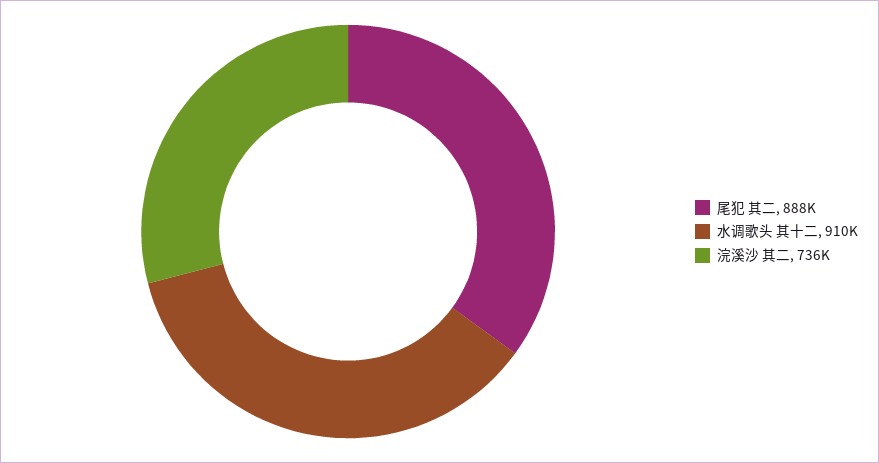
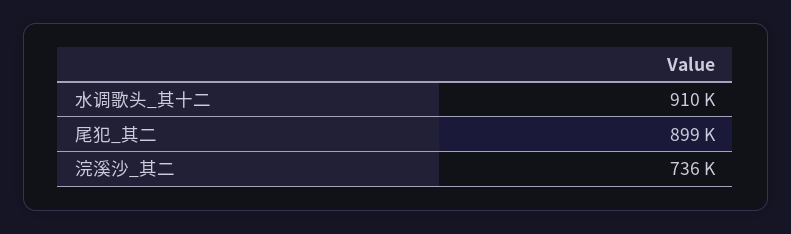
  {
-   "尾犯 其二": 888000,
+   "尾犯 其二": 899000,
    "水调歌头 其十二": 910000,
    "浣溪沙 其二": 736000
  }

